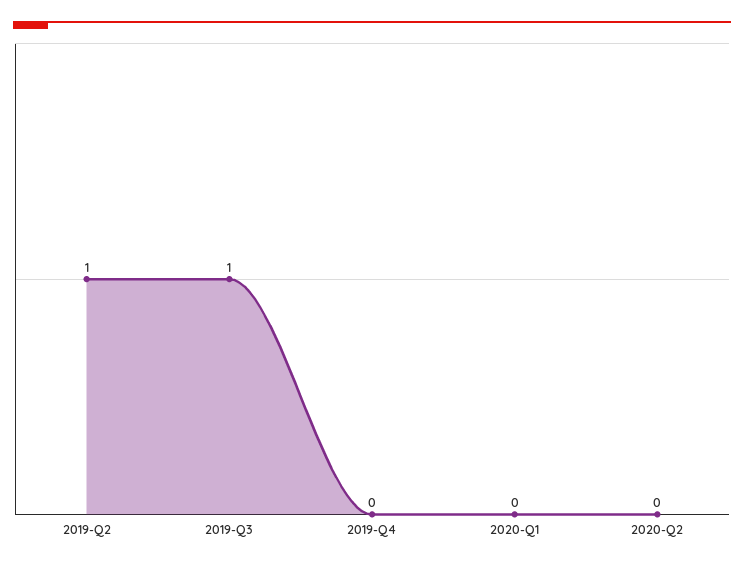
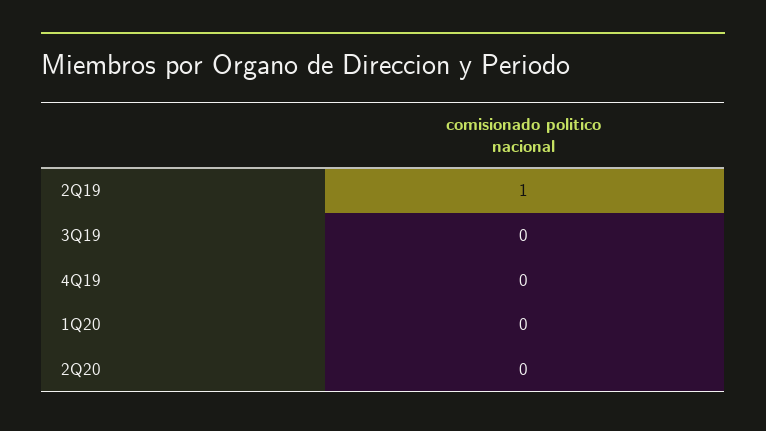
  {
    "2019-Q2": 1,
-   "2019-Q3": 1,
+   "2019-Q3": 0,
    "2019-Q4": 0,
    "2020-Q1": 0,
    "2020-Q2": 0
  }

